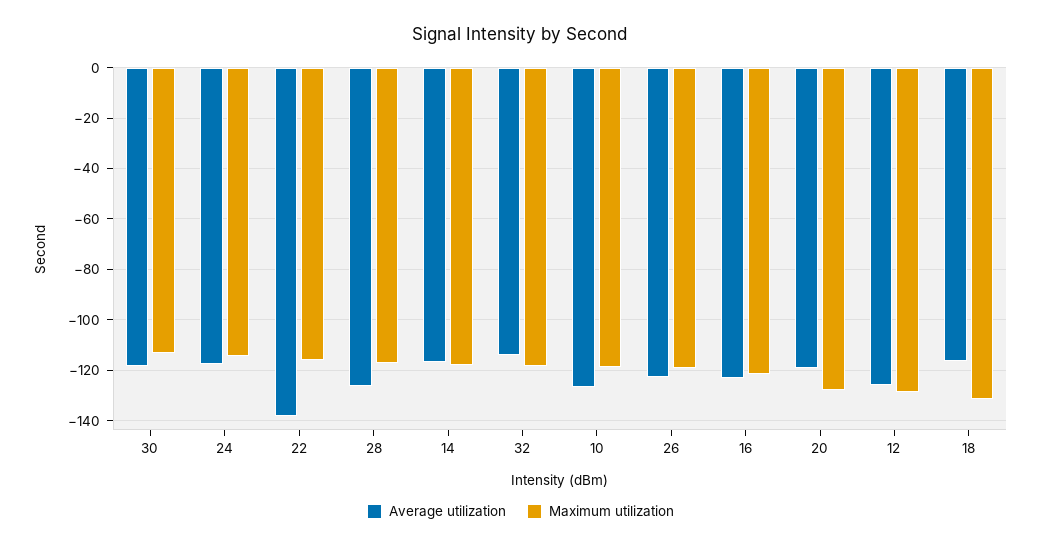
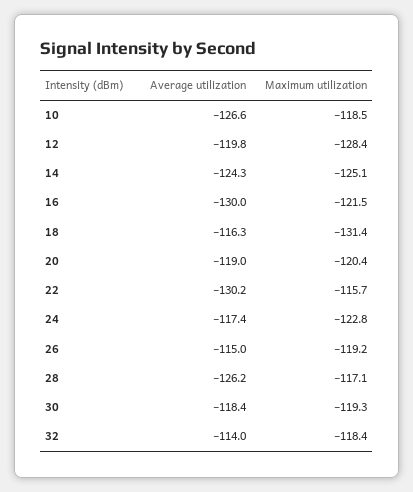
  {
    "Average utilization": {
      "30": -118.4,
      "24": -117.4,
-     "22": -137.5,
+     "22": -130.2,
      "28": -126.2,
-     "14": -117.5,
+     "14": -124.3,
      "32": -114,
      "10": -126.6,
-     "26": -122.5,
+     "26": -115,
-     "16": -122.5,
+     "16": -130,
      "20": -119,
-     "12": -125,
+     "12": -119.8,
      "18": -116.3
    },
    "Maximum utilization": {
-     "30": -112.5,
+     "30": -119.3,
-     "24": -115,
+     "24": -122.8,
      "22": -115.7,
      "28": -117.1,
-     "14": -117.5,
+     "14": -125.1,
      "32": -118.4,
      "10": -118.5,
      "26": -119.2,
      "16": -121.5,
-     "20": -127.5,
+     "20": -120.4,
      "12": -128.4,
      "18": -131.4
    }
  }

